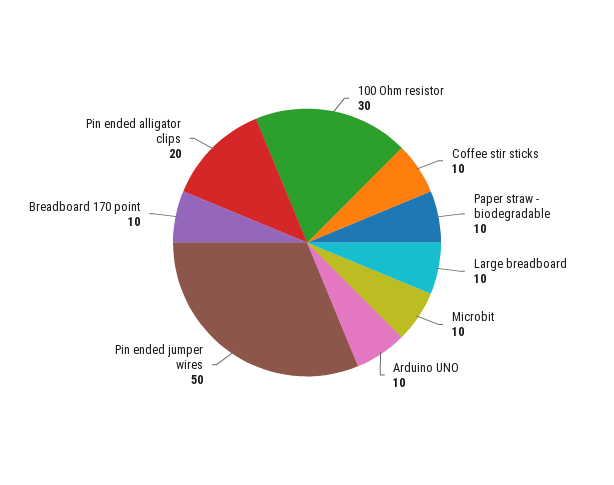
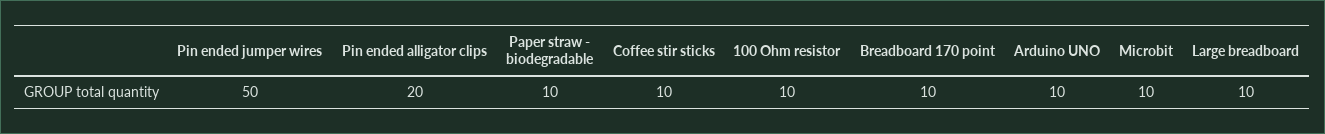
  {
-   "100 Ohm resistor": 30,
+   "100 Ohm resistor": 10,
    "Coffee stir sticks": 10,
    "Paper straw - biodegradable": 10,
    "Large breadboard": 10,
    "Microbit": 10,
    "Arduino UNO": 10,
    "Pin ended jumper wires": 50,
    "Breadboard 170 point": 10,
    "Pin ended alligator clips": 20
  }

